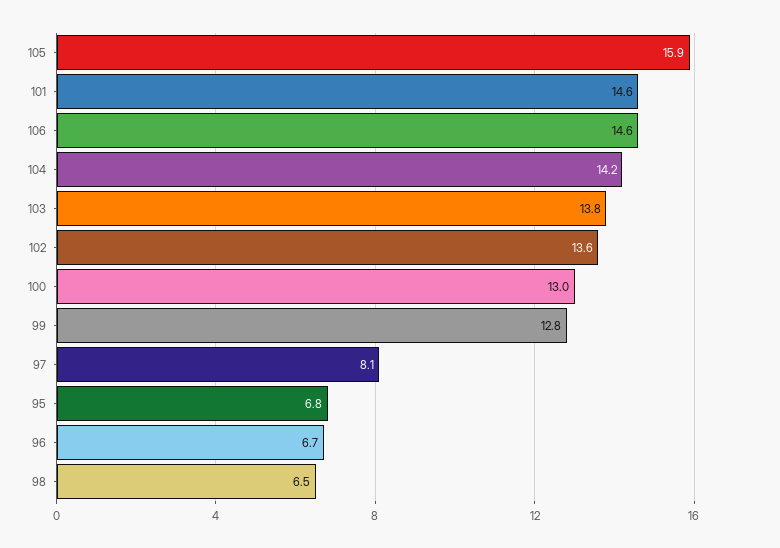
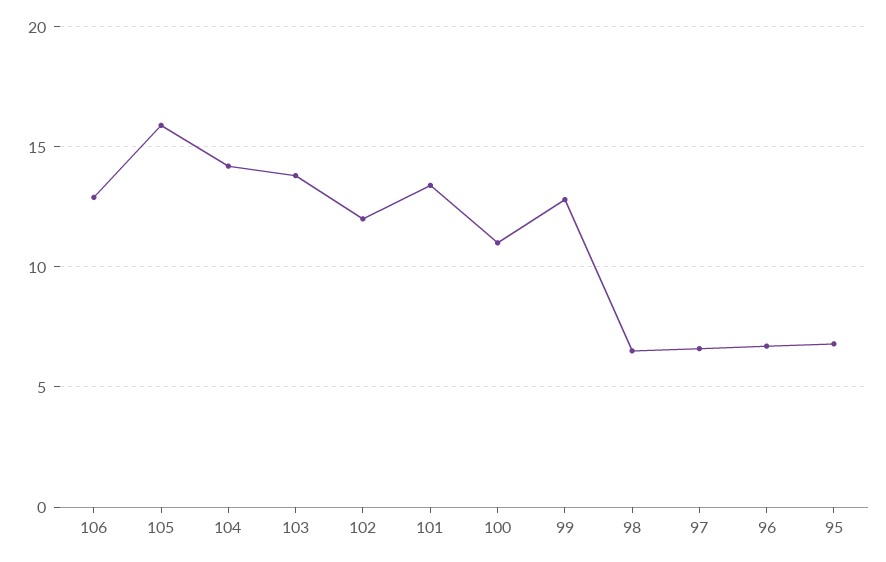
  {
    "105": 15.9,
-   "101": 14.6,
+   "101": 13.5,
-   "106": 14.6,
+   "106": 13,
    "104": 14.2,
    "103": 13.8,
-   "102": 13.6,
+   "102": 12,
-   "100": 13,
+   "100": 11,
    "99": 12.8,
-   "97": 8.1,
+   "97": 6.5,
    "95": 6.8,
    "96": 6.7,
    "98": 6.5
  }

